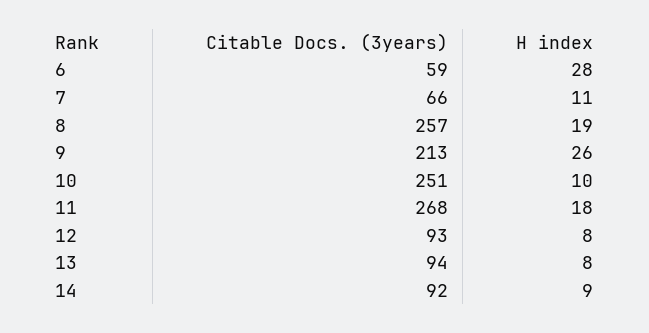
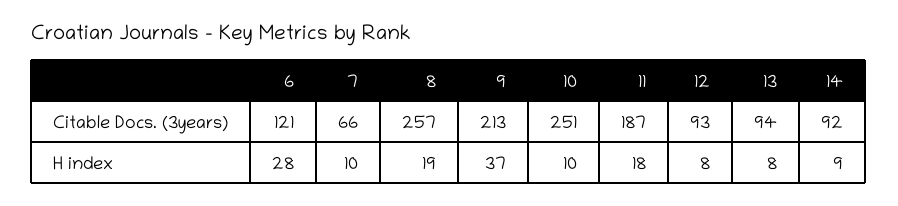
  {
    "Citable Docs. (3years)": {
-     "6": 59,
+     "6": 121,
      "7": 66,
      "8": 257,
      "9": 213,
      "10": 251,
-     "11": 268,
+     "11": 187,
      "12": 93,
      "13": 94,
      "14": 92
    },
    "H index": {
      "6": 28,
-     "7": 11,
+     "7": 10,
      "8": 19,
-     "9": 26,
+     "9": 37,
      "10": 10,
      "11": 18,
      "12": 8,
      "13": 8,
      "14": 9
    }
  }

